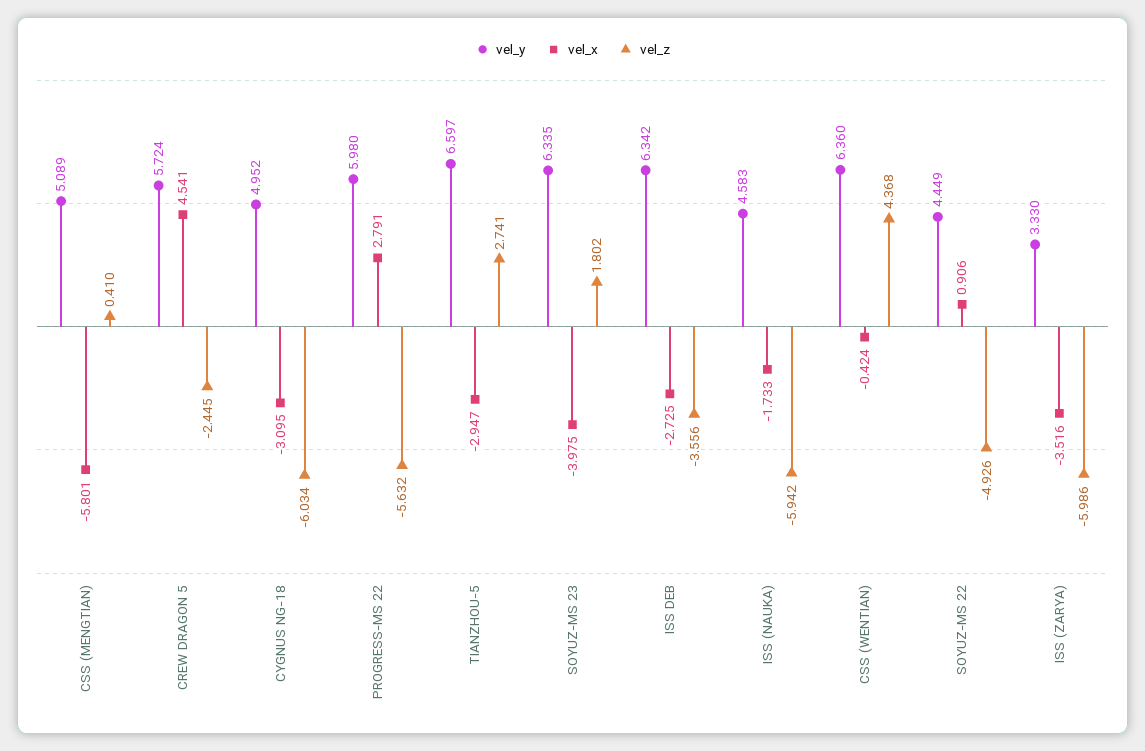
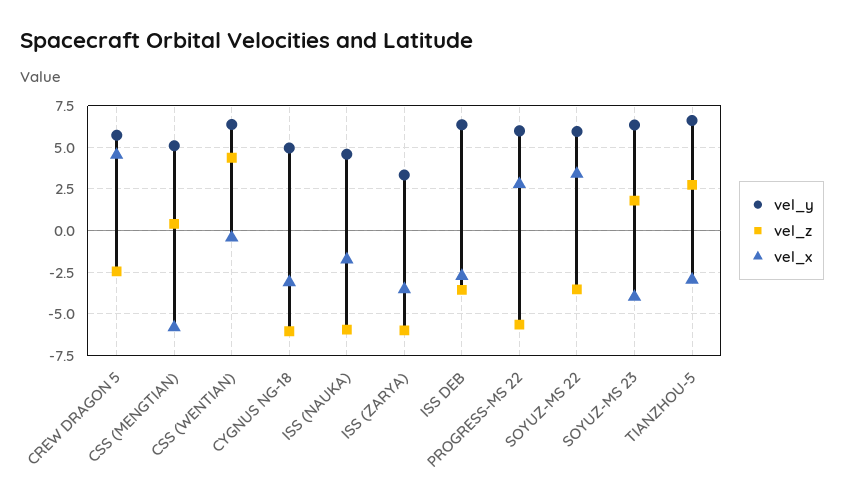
  {
    "vel_y": {
      "CSS (MENGTIAN)": 5.089,
      "CREW DRAGON 5": 5.724,
      "CYGNUS NG-18": 4.952,
      "PROGRESS-MS 22": 5.98,
      "TIANZHOU-5": 6.597,
      "SOYUZ-MS 23": 6.335,
      "ISS DEB": 6.342,
      "ISS (NAUKA)": 4.583,
      "CSS (WENTIAN)": 6.36,
-     "SOYUZ-MS 22": 4.449,
+     "SOYUZ-MS 22": 6,
      "ISS (ZARYA)": 3.33
    },
    "vel_x": {
      "CSS (MENGTIAN)": -5.801,
      "CREW DRAGON 5": 4.541,
      "CYGNUS NG-18": -3.095,
      "PROGRESS-MS 22": 2.791,
      "TIANZHOU-5": -2.947,
      "SOYUZ-MS 23": -3.975,
      "ISS DEB": -2.725,
      "ISS (NAUKA)": -1.733,
      "CSS (WENTIAN)": -0.424,
-     "SOYUZ-MS 22": 0.906,
+     "SOYUZ-MS 22": 3.5,
      "ISS (ZARYA)": -3.516
    },
    "vel_z": {
      "CSS (MENGTIAN)": 0.41,
      "CREW DRAGON 5": -2.445,
      "CYGNUS NG-18": -6.034,
      "PROGRESS-MS 22": -5.632,
      "TIANZHOU-5": 2.741,
      "SOYUZ-MS 23": 1.802,
      "ISS DEB": -3.556,
      "ISS (NAUKA)": -5.942,
      "CSS (WENTIAN)": 4.368,
-     "SOYUZ-MS 22": -4.926,
+     "SOYUZ-MS 22": -3.5,
      "ISS (ZARYA)": -5.986
    }
  }

